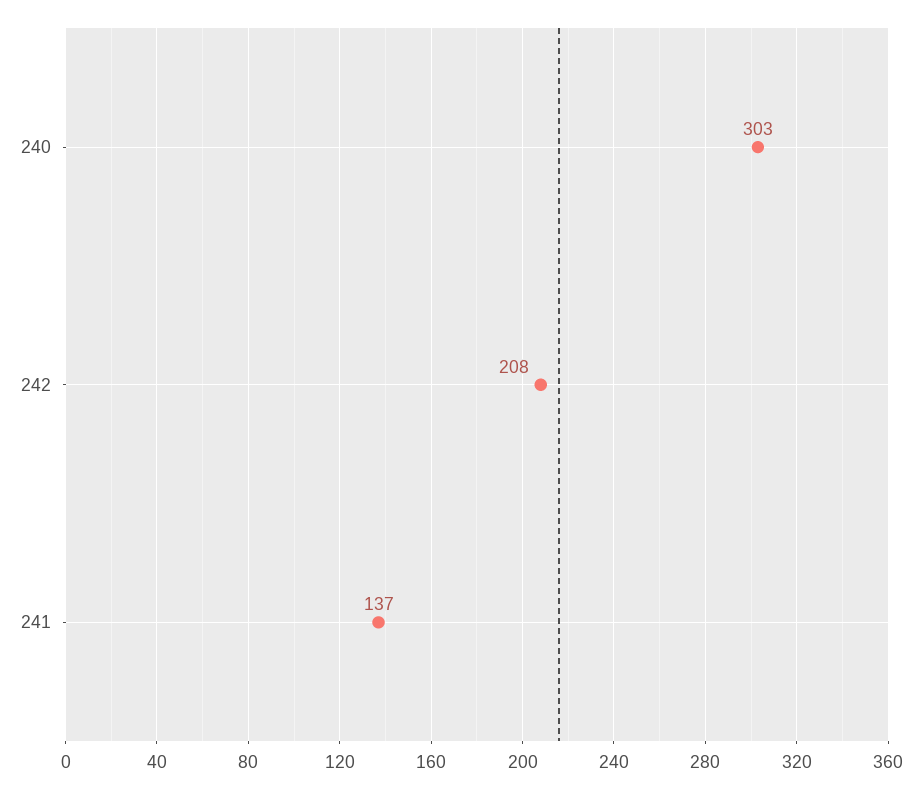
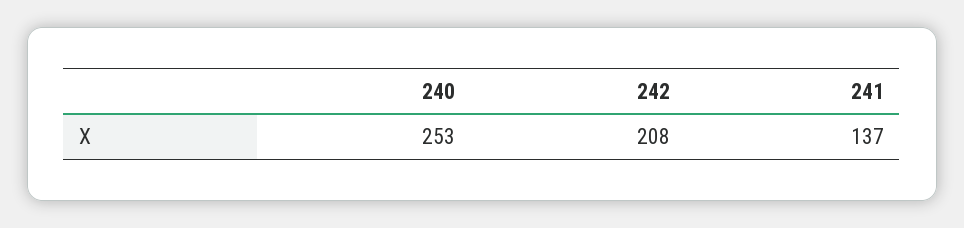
  {
-   "240": 303,
+   "240": 253,
    "242": 208,
    "241": 137
  }

